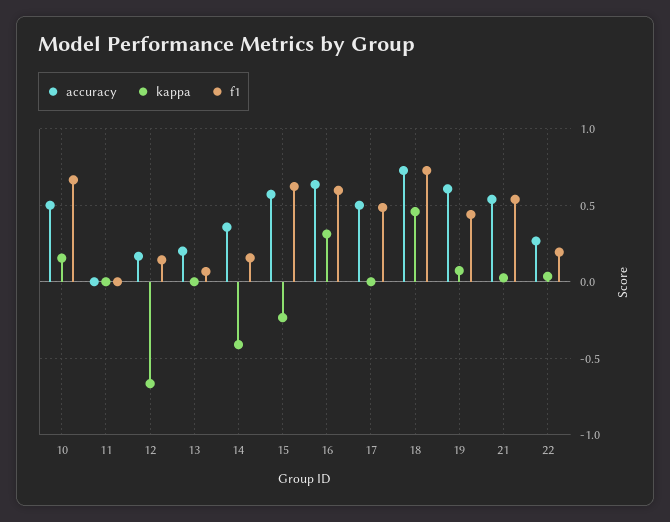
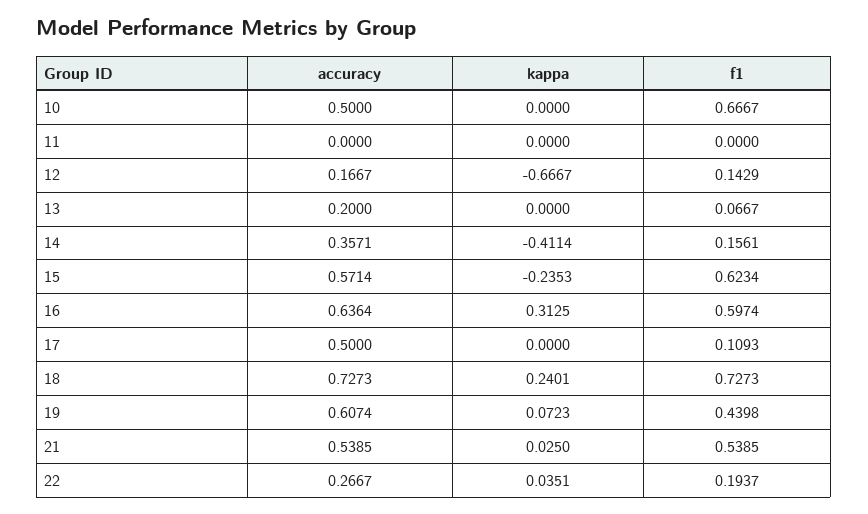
  {
    "accuracy": {
      "10": 0.5,
      "11": 0,
      "12": 0.1667,
      "13": 0.2,
      "14": 0.3571,
      "15": 0.5714,
      "16": 0.6364,
      "17": 0.5,
      "18": 0.7273,
      "19": 0.6074,
      "21": 0.5385,
      "22": 0.2667
    },
    "kappa": {
-     "10": 0.15,
+     "10": 0,
      "11": 0,
      "12": -0.6667,
      "13": 0,
      "14": -0.4114,
      "15": -0.2353,
      "16": 0.3125,
      "17": 0,
-     "18": 0.45,
+     "18": 0.2401,
      "19": 0.0723,
      "21": 0.025,
      "22": 0.0351
    },
    "f1": {
      "10": 0.6667,
      "11": 0,
      "12": 0.1429,
      "13": 0.0667,
      "14": 0.1561,
      "15": 0.6234,
      "16": 0.5974,
-     "17": 0.5,
+     "17": 0.1093,
      "18": 0.7273,
      "19": 0.4398,
      "21": 0.5385,
      "22": 0.1937
    }
  }

